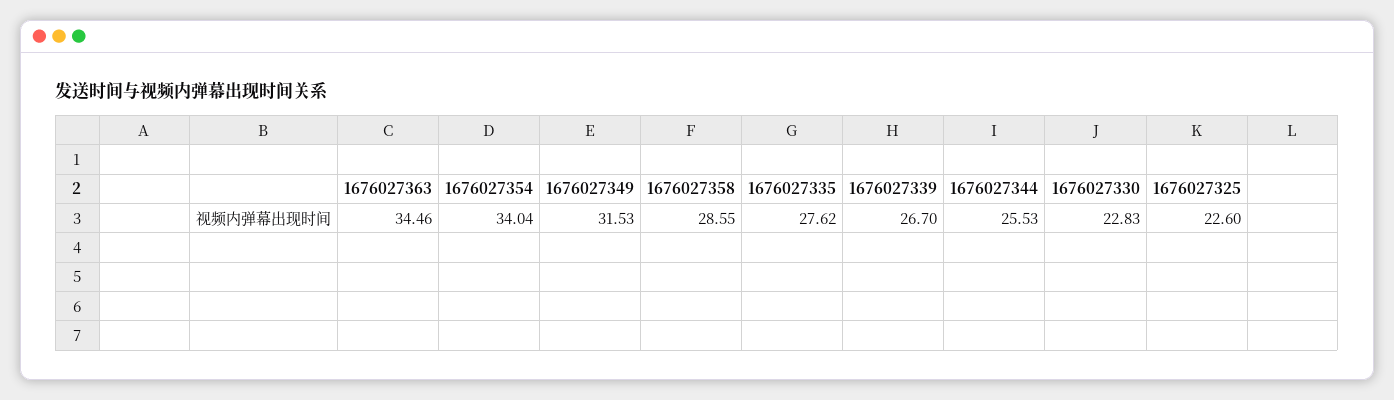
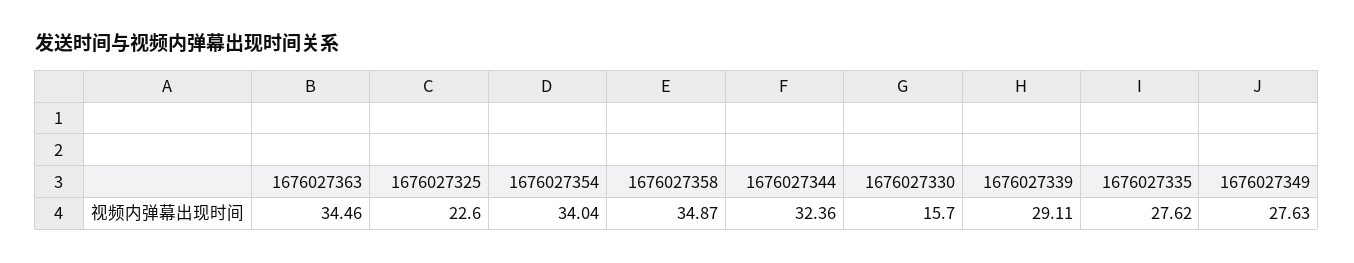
  {
    "1676027363": 34.46,
    "1676027354": 34.04,
-   "1676027349": 31.53,
+   "1676027349": 27.63,
-   "1676027358": 28.55,
+   "1676027358": 34.87,
    "1676027335": 27.62,
-   "1676027339": 26.7,
+   "1676027339": 29.11,
-   "1676027344": 25.53,
+   "1676027344": 32.36,
-   "1676027330": 22.83,
+   "1676027330": 15.7,
    "1676027325": 22.6
  }

